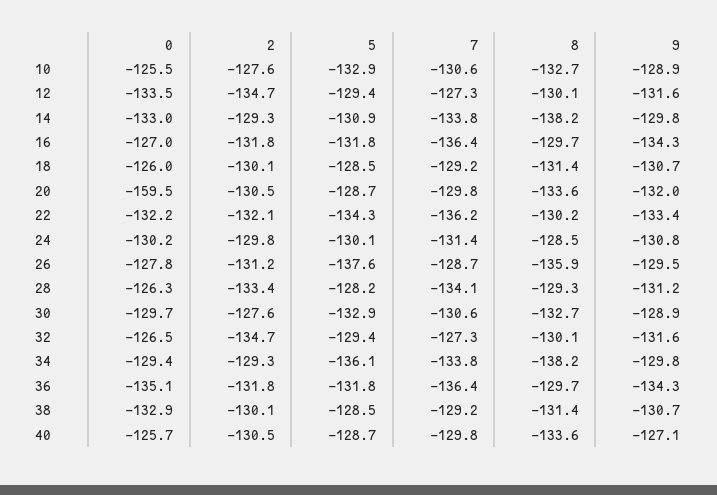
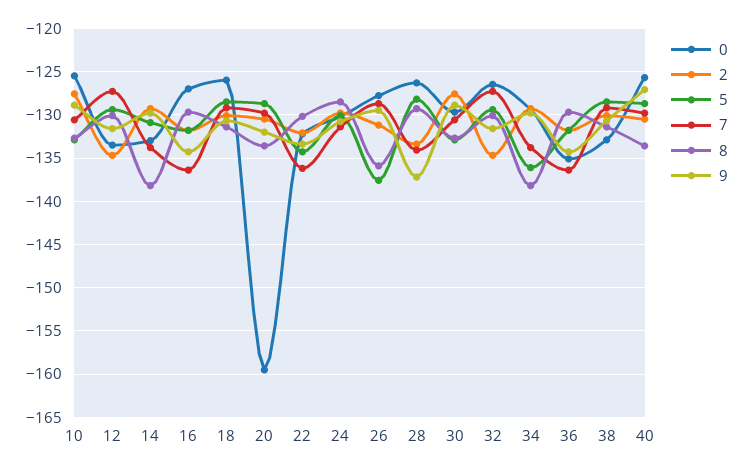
  {
    "0": {
      "10": -125.5,
      "12": -133.5,
      "14": -133,
      "16": -127,
      "18": -126,
      "20": -159.5,
      "22": -132.2,
      "24": -130.2,
      "26": -127.8,
      "28": -126.3,
      "30": -129.7,
      "32": -126.5,
      "34": -129.4,
      "36": -135.1,
      "38": -132.9,
      "40": -125.7
    },
    "2": {
      "10": -127.6,
      "12": -134.7,
      "14": -129.3,
      "16": -131.8,
      "18": -130.1,
      "20": -130.5,
      "22": -132.1,
      "24": -129.8,
      "26": -131.2,
      "28": -133.4,
      "30": -127.6,
      "32": -134.7,
      "34": -129.3,
      "36": -131.8,
      "38": -130.1,
      "40": -130.5
    },
    "5": {
      "10": -132.9,
      "12": -129.4,
      "14": -130.9,
      "16": -131.8,
      "18": -128.5,
      "20": -128.7,
      "22": -134.3,
      "24": -130.1,
      "26": -137.6,
      "28": -128.2,
      "30": -132.9,
      "32": -129.4,
      "34": -136.1,
      "36": -131.8,
      "38": -128.5,
      "40": -128.7
    },
    "7": {
      "10": -130.6,
      "12": -127.3,
      "14": -133.8,
      "16": -136.4,
      "18": -129.2,
      "20": -129.8,
      "22": -136.2,
      "24": -131.4,
      "26": -128.7,
      "28": -134.1,
      "30": -130.6,
      "32": -127.3,
      "34": -133.8,
      "36": -136.4,
      "38": -129.2,
      "40": -129.8
    },
    "8": {
      "10": -132.7,
      "12": -130.1,
      "14": -138.2,
      "16": -129.7,
      "18": -131.4,
      "20": -133.6,
      "22": -130.2,
      "24": -128.5,
      "26": -135.9,
      "28": -129.3,
      "30": -132.7,
      "32": -130.1,
      "34": -138.2,
      "36": -129.7,
      "38": -131.4,
      "40": -133.6
    },
    "9": {
      "10": -128.9,
      "12": -131.6,
      "14": -129.8,
      "16": -134.3,
      "18": -130.7,
      "20": -132,
      "22": -133.4,
      "24": -130.8,
      "26": -129.5,
-     "28": -131.2,
+     "28": -137,
      "30": -128.9,
      "32": -131.6,
      "34": -129.8,
      "36": -134.3,
      "38": -130.7,
      "40": -127.1
    }
  }

